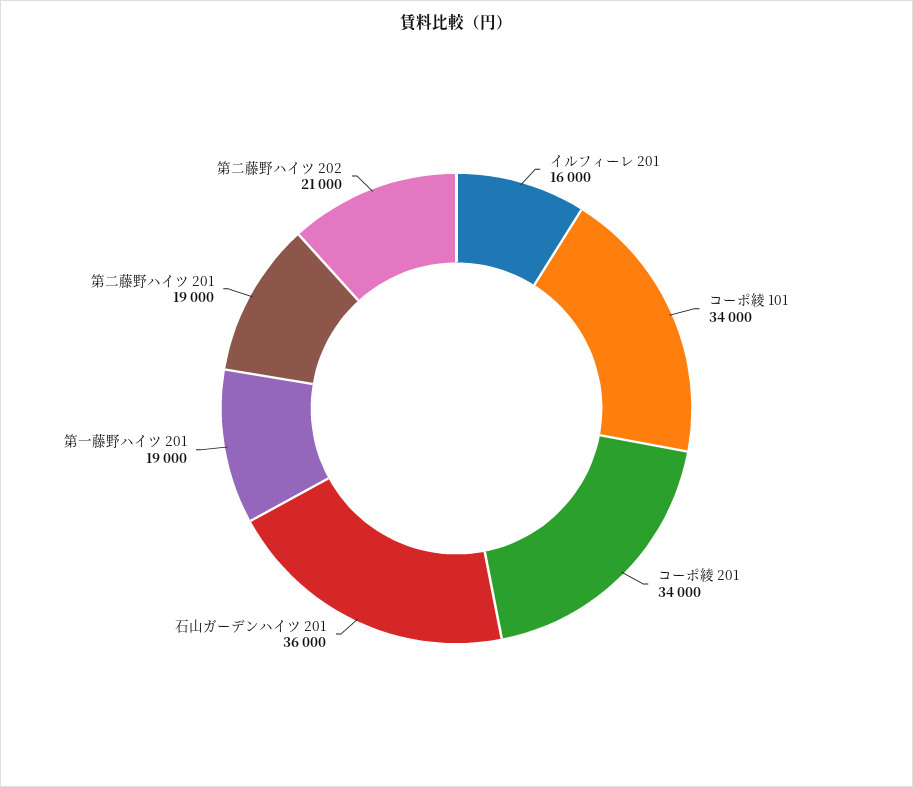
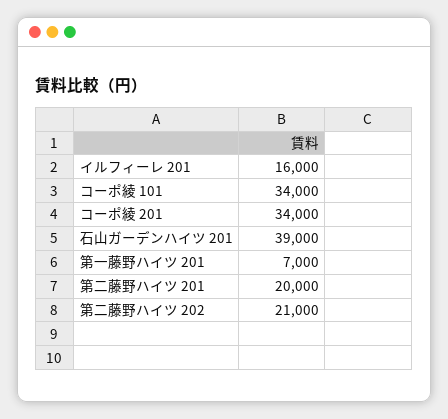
  {
    "イルフィーレ 201": 16000,
    "コーポ綾 101": 34000,
    "コーポ綾 201": 34000,
-   "石山ガーデンハイツ 201": 36000,
+   "石山ガーデンハイツ 201": 39000,
-   "第一藤野ハイツ 201": 19000,
+   "第一藤野ハイツ 201": 7000,
-   "第二藤野ハイツ 201": 19000,
+   "第二藤野ハイツ 201": 20000,
    "第二藤野ハイツ 202": 21000
  }

